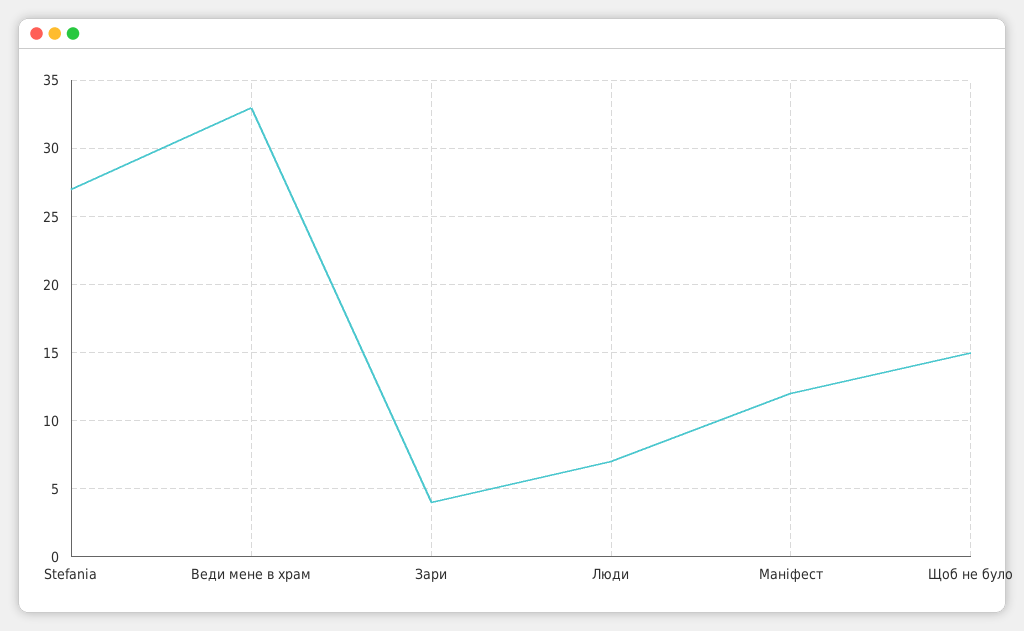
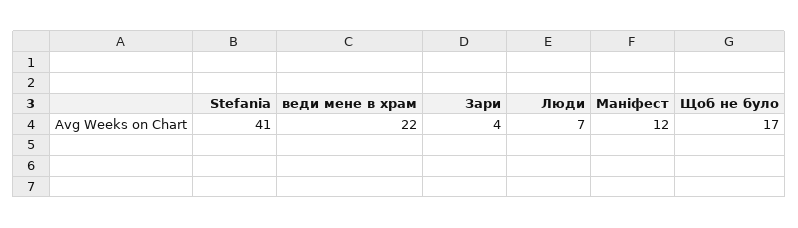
  {
-   "Stefania": 27,
+   "Stefania": 41,
-   "Веди мене в храм": 33,
+   "Веди мене в храм": 22,
    "Зари": 4,
    "Люди": 7,
    "Маніфест": 12,
-   "Щоб не було": 15
+   "Щоб не було": 17
  }

